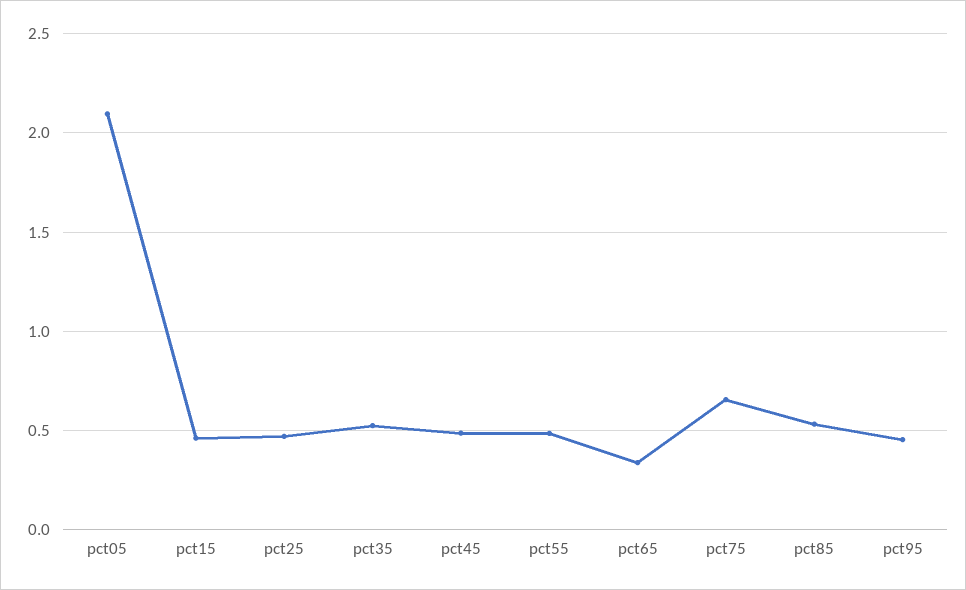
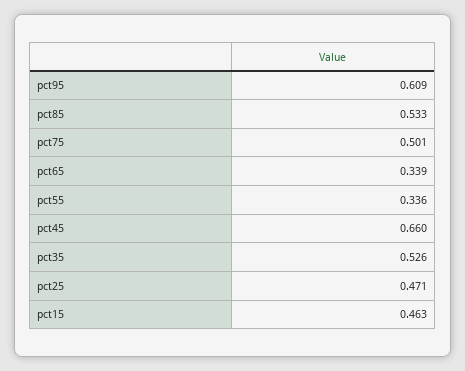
  {
-   "pct05": 2.1,
    "pct15": 0.463,
    "pct25": 0.471,
    "pct35": 0.526,
-   "pct45": 0.5,
+   "pct45": 0.66,
-   "pct55": 0.5,
+   "pct55": 0.336,
    "pct65": 0.339,
-   "pct75": 0.65,
+   "pct75": 0.501,
    "pct85": 0.533,
-   "pct95": 0.45
+   "pct95": 0.609
  }

